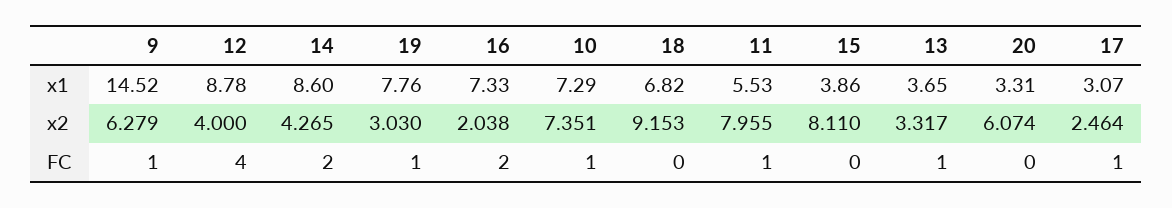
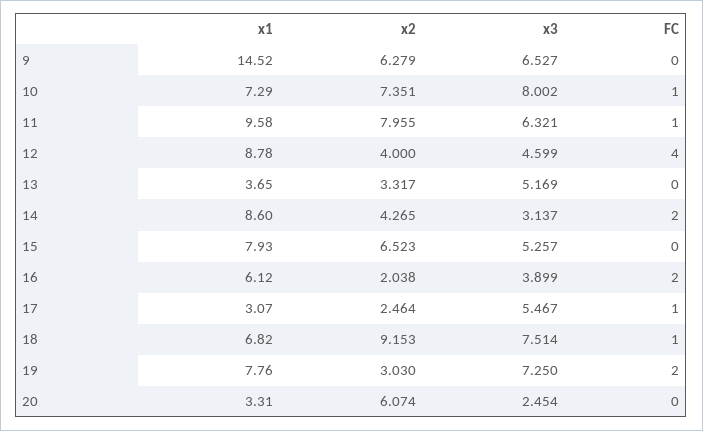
  {
    "9": {
      "x1": 14.52,
      "x2": 6.279,
-     "FC": 1
+     "FC": 0,
+     "x3": 6.527
    },
    "12": {
      "x1": 8.78,
      "x2": 4,
-     "FC": 4
+     "FC": 4,
+     "x3": 4.599
    },
    "14": {
      "x1": 8.6,
      "x2": 4.265,
-     "FC": 2
+     "FC": 2,
+     "x3": 3.137
    },
    "19": {
      "x1": 7.76,
      "x2": 3.03,
-     "FC": 1
+     "FC": 2,
+     "x3": 7.25
    },
    "16": {
-     "x1": 7.33,
+     "x1": 6.12,
      "x2": 2.038,
-     "FC": 2
+     "FC": 2,
+     "x3": 3.899
    },
    "10": {
      "x1": 7.29,
      "x2": 7.351,
-     "FC": 1
+     "FC": 1,
+     "x3": 8.002
    },
    "18": {
      "x1": 6.82,
      "x2": 9.153,
-     "FC": 0
+     "FC": 1,
+     "x3": 7.514
    },
    "11": {
-     "x1": 5.53,
+     "x1": 9.58,
      "x2": 7.955,
-     "FC": 1
+     "FC": 1,
+     "x3": 6.321
    },
    "15": {
-     "x1": 3.86,
+     "x1": 7.93,
-     "x2": 8.11,
+     "x2": 6.523,
-     "FC": 0
+     "FC": 0,
+     "x3": 5.257
    },
    "13": {
      "x1": 3.65,
      "x2": 3.317,
-     "FC": 1
+     "FC": 0,
+     "x3": 5.169
    },
    "20": {
      "x1": 3.31,
      "x2": 6.074,
-     "FC": 0
+     "FC": 0,
+     "x3": 2.454
    },
    "17": {
      "x1": 3.07,
      "x2": 2.464,
-     "FC": 1
+     "FC": 1,
+     "x3": 5.467
    }
  }

